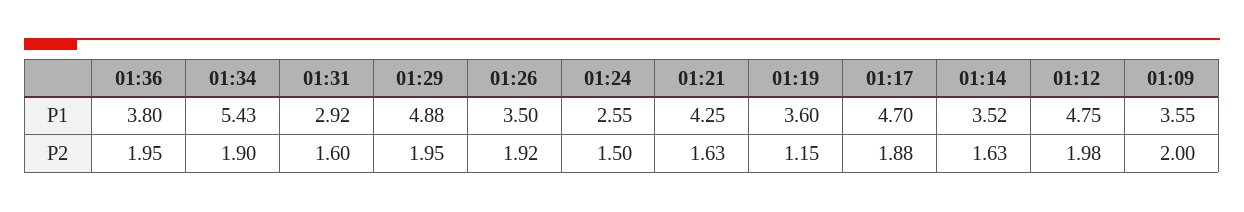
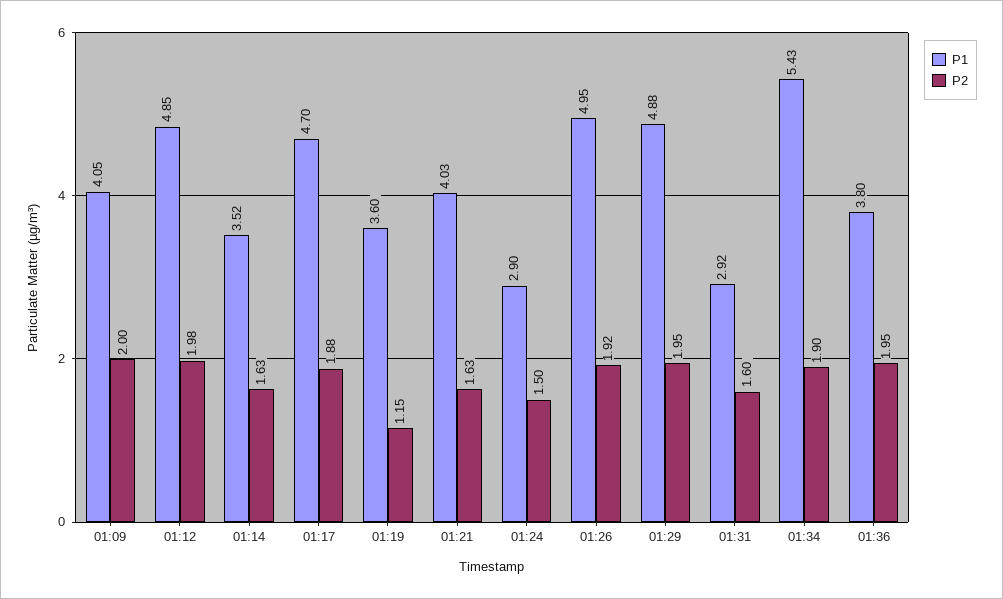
  {
    "P1": {
      "01:36": 3.8,
      "01:34": 5.43,
      "01:31": 2.92,
      "01:29": 4.88,
-     "01:26": 3.5,
+     "01:26": 4.95,
-     "01:24": 2.55,
+     "01:24": 2.9,
-     "01:21": 4.25,
+     "01:21": 4.03,
      "01:19": 3.6,
      "01:17": 4.7,
      "01:14": 3.52,
-     "01:12": 4.75,
+     "01:12": 4.85,
-     "01:09": 3.55
+     "01:09": 4.05
    },
    "P2": {
      "01:36": 1.95,
      "01:34": 1.9,
      "01:31": 1.6,
      "01:29": 1.95,
      "01:26": 1.92,
      "01:24": 1.5,
      "01:21": 1.63,
      "01:19": 1.15,
      "01:17": 1.88,
      "01:14": 1.63,
      "01:12": 1.98,
      "01:09": 2
    }
  }

